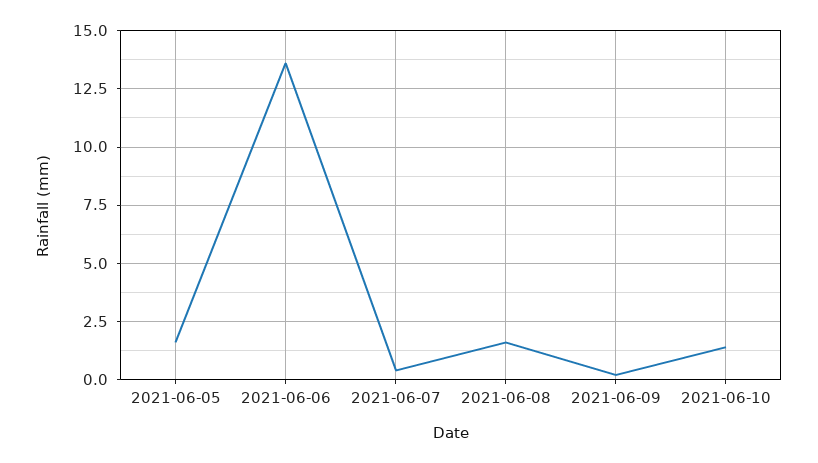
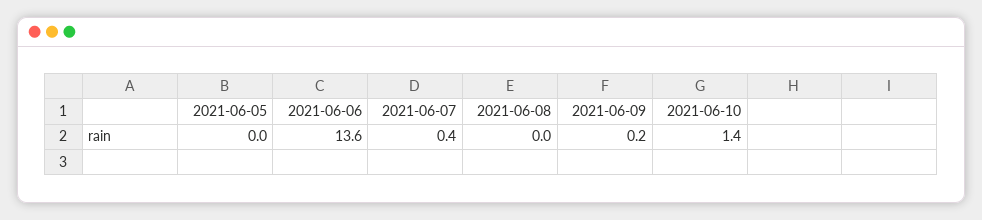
  {
-   "2021-06-05": 1.5,
+   "2021-06-05": 0,
    "2021-06-06": 13.6,
    "2021-06-07": 0.4,
-   "2021-06-08": 1.5,
+   "2021-06-08": 0,
    "2021-06-09": 0.2,
    "2021-06-10": 1.4
  }

